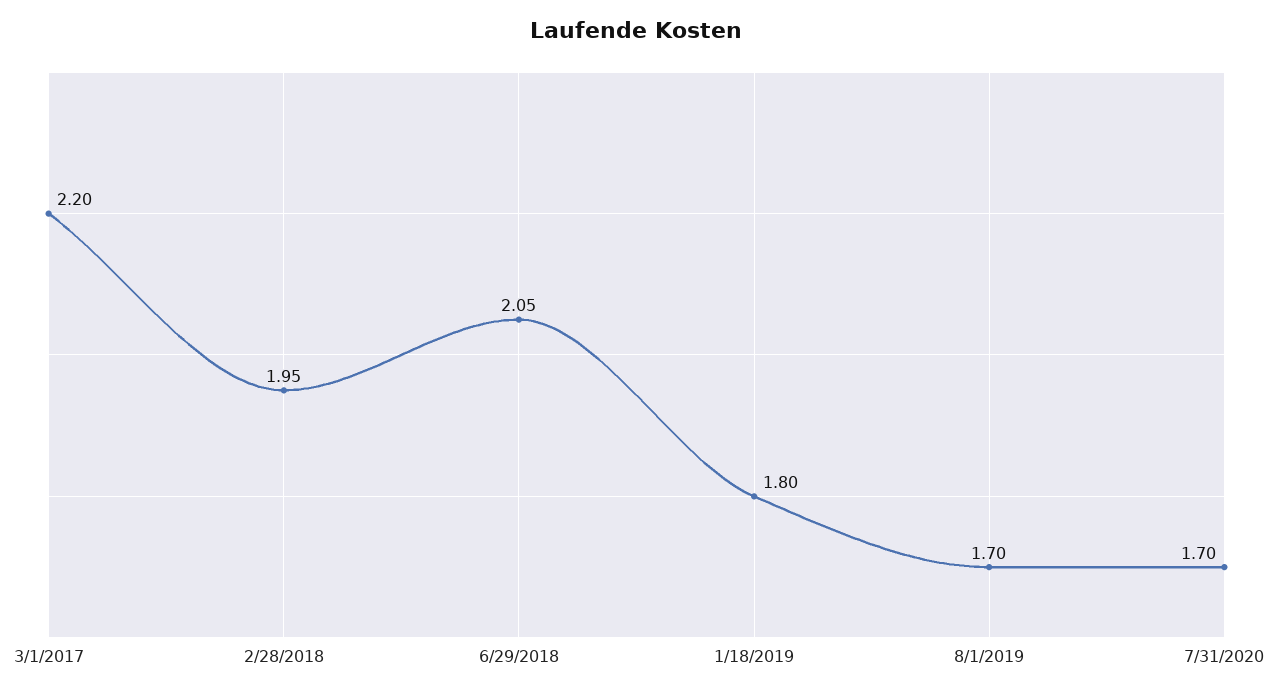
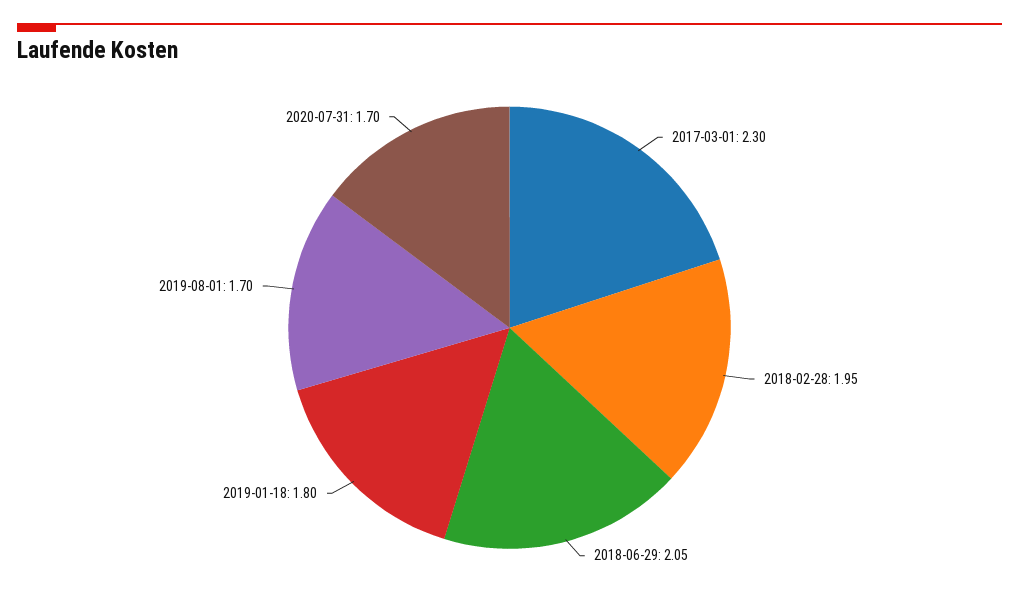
  {
-   "3/1/2017": 2.2,
+   "3/1/2017": 2.3,
    "2/28/2018": 1.95,
    "6/29/2018": 2.05,
    "1/18/2019": 1.8,
    "8/1/2019": 1.7,
    "7/31/2020": 1.7
  }

